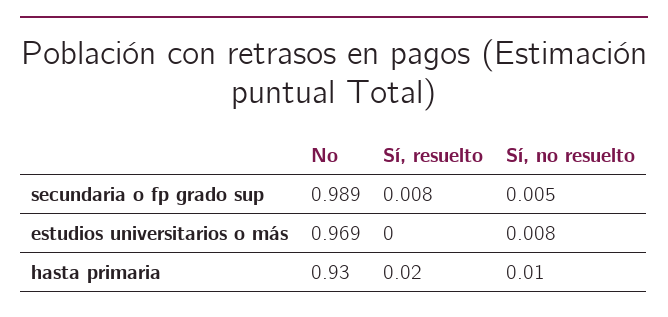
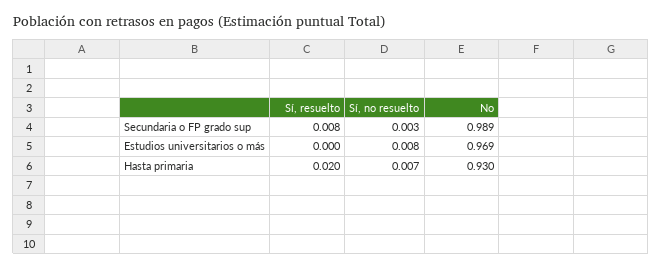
  {
    "No": {
      "secundaria o fp grado sup": 0.989,
      "estudios universitarios o más": 0.969,
      "hasta primaria": 0.93
    },
    "Sí, resuelto": {
      "secundaria o fp grado sup": 0.008,
      "estudios universitarios o más": 0,
      "hasta primaria": 0.02
    },
    "Sí, no resuelto": {
-     "secundaria o fp grado sup": 0.005,
+     "secundaria o fp grado sup": 0.003,
      "estudios universitarios o más": 0.008,
-     "hasta primaria": 0.01
+     "hasta primaria": 0.007
    }
  }

